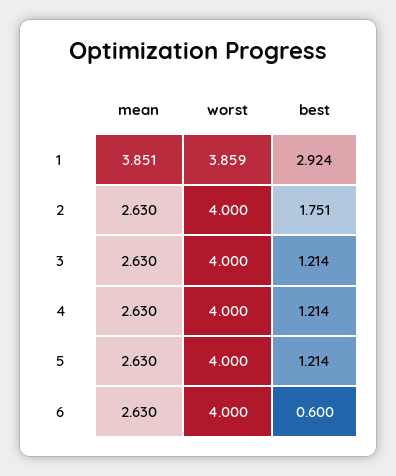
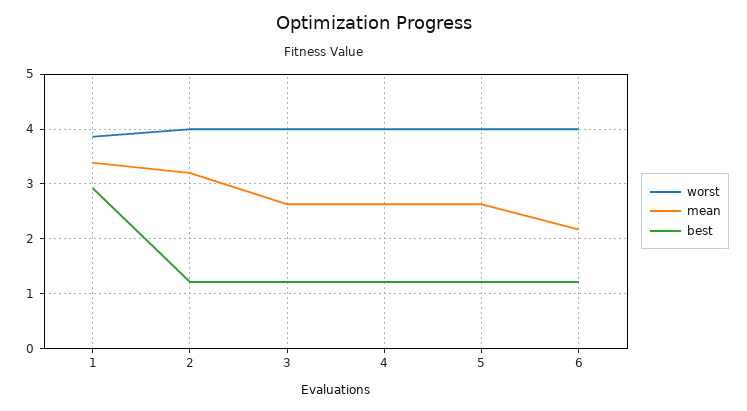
  {
    "mean": {
-     "1": 3.851,
+     "1": 3.4,
-     "2": 2.63,
+     "2": 3.2,
      "3": 2.63,
      "4": 2.63,
      "5": 2.63,
-     "6": 2.63
+     "6": 2.2
    },
    "worst": {
      "1": 3.859,
      "2": 4,
      "3": 4,
      "4": 4,
      "5": 4,
      "6": 4
    },
    "best": {
      "1": 2.924,
-     "2": 1.751,
+     "2": 1.2,
      "3": 1.214,
      "4": 1.214,
      "5": 1.214,
-     "6": 0.6
+     "6": 1.2
    }
  }

